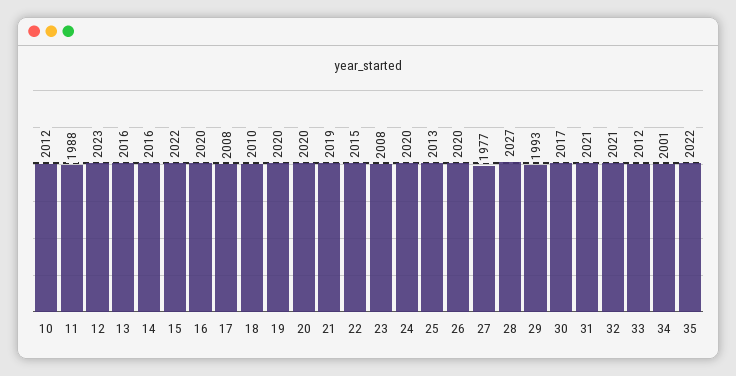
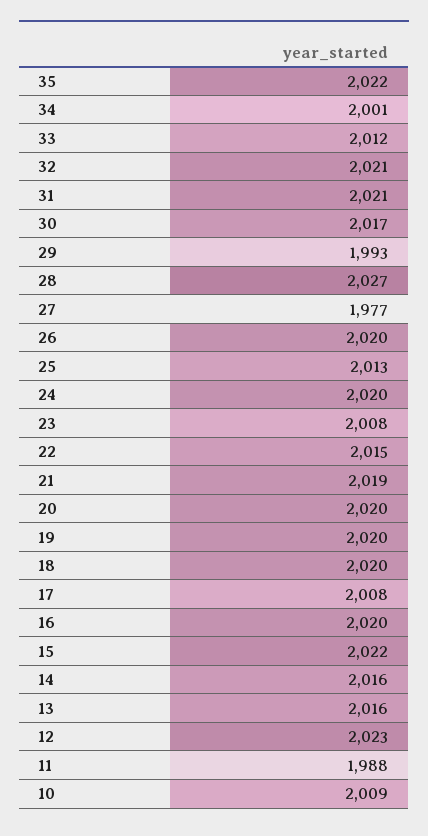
  {
-   "10": 2012,
+   "10": 2009,
    "11": 1988,
    "12": 2023,
    "13": 2016,
    "14": 2016,
    "15": 2022,
    "16": 2020,
    "17": 2008,
-   "18": 2010,
+   "18": 2020,
    "19": 2020,
    "20": 2020,
    "21": 2019,
    "22": 2015,
    "23": 2008,
    "24": 2020,
    "25": 2013,
    "26": 2020,
    "27": 1977,
    "28": 2027,
    "29": 1993,
    "30": 2017,
    "31": 2021,
    "32": 2021,
    "33": 2012,
    "34": 2001,
    "35": 2022
  }

